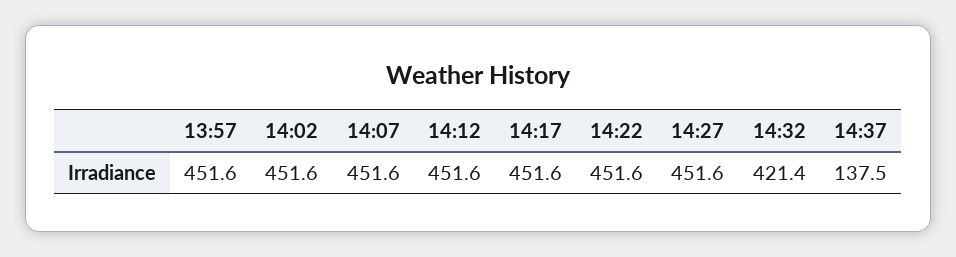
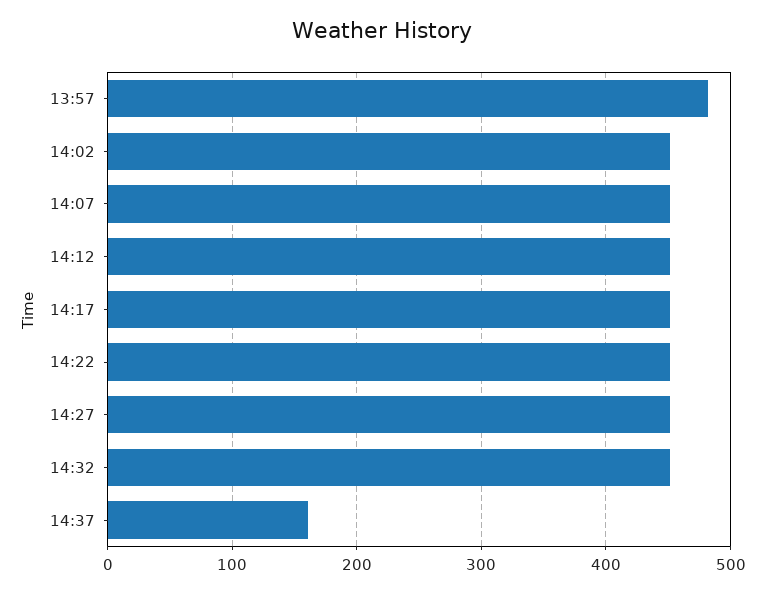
  {
-   "13:57": 451.6,
+   "13:57": 480,
    "14:02": 451.6,
    "14:07": 451.6,
    "14:12": 451.6,
    "14:17": 451.6,
    "14:22": 451.6,
    "14:27": 451.6,
-   "14:32": 421.4,
+   "14:32": 450,
-   "14:37": 137.5
+   "14:37": 160
  }

